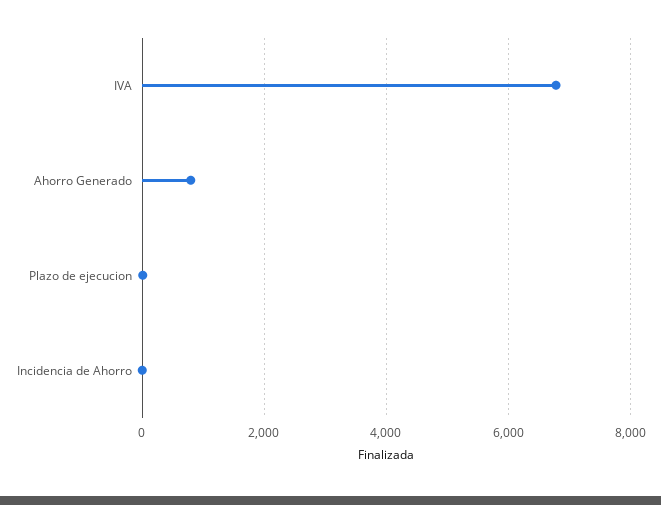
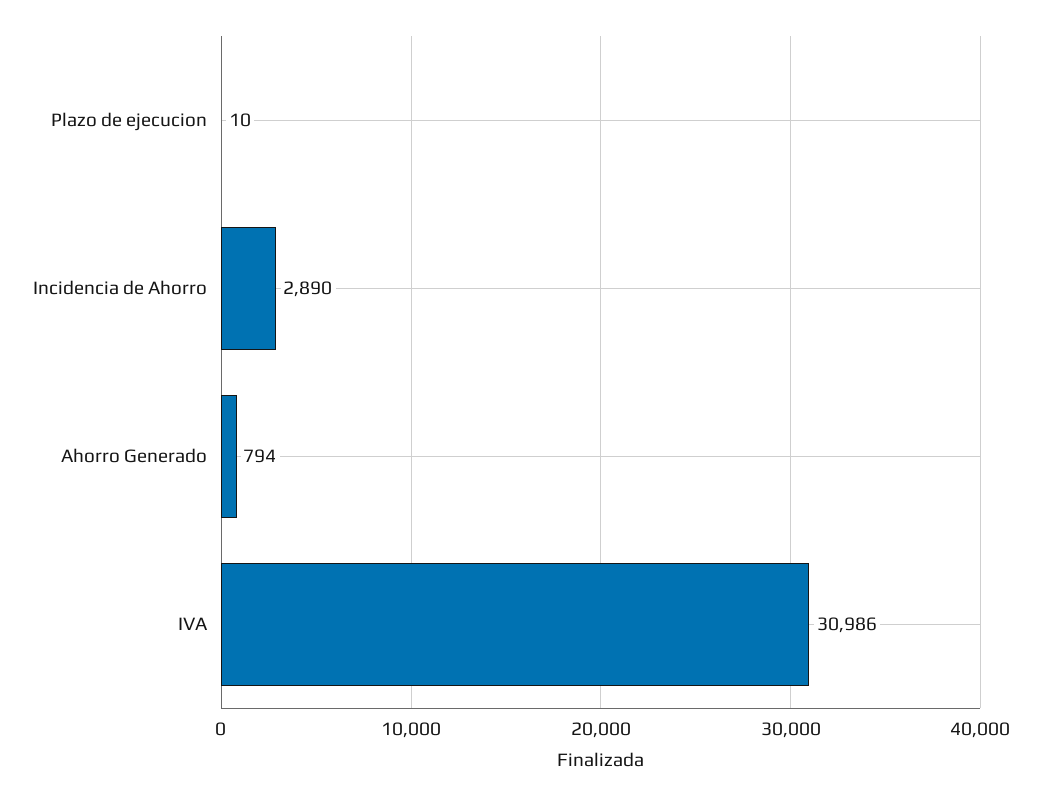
  {
-   "IVA": 6800,
+   "IVA": 30986,
    "Ahorro Generado": 794,
    "Plazo de ejecucion": 10,
-   "Incidencia de Ahorro": 0
+   "Incidencia de Ahorro": 2890
  }

